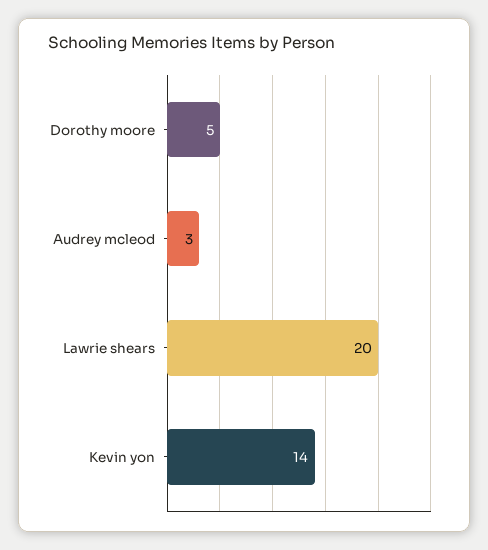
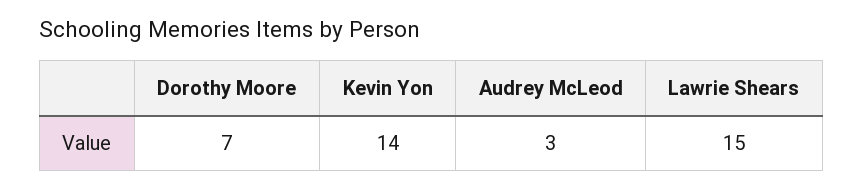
  {
-   "Dorothy moore": 5,
+   "Dorothy moore": 7,
    "Audrey mcleod": 3,
-   "Lawrie shears": 20,
+   "Lawrie shears": 15,
    "Kevin yon": 14
  }

